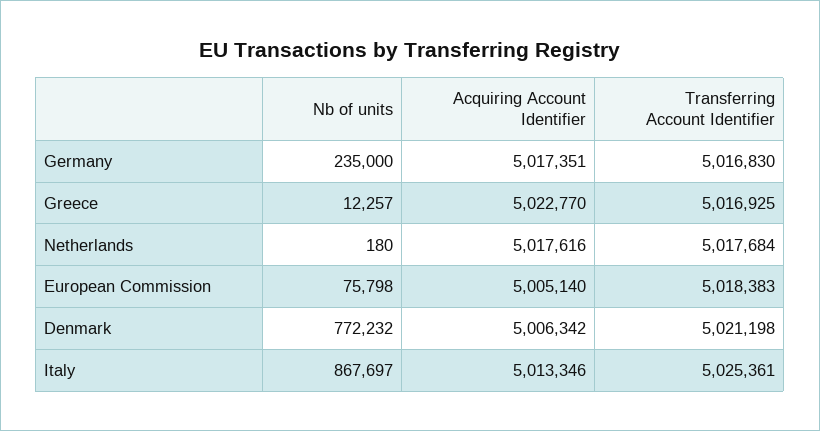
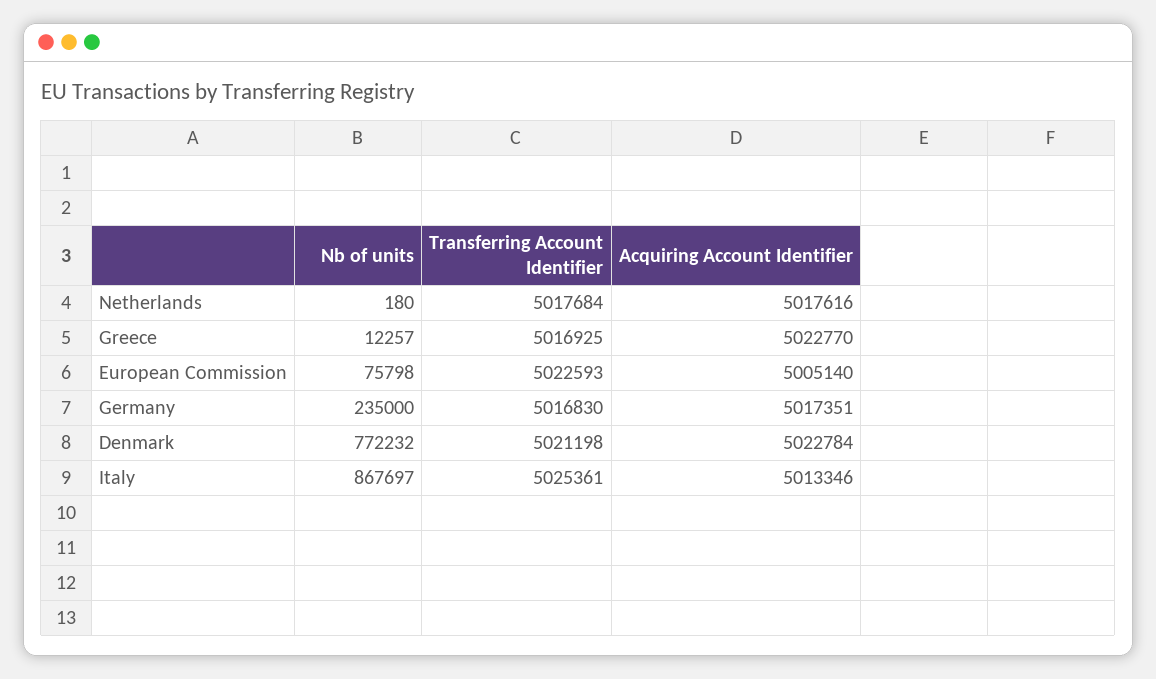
  {
    "Nb of units": {
      "Germany": 235000,
      "Greece": 12257,
      "Netherlands": 180,
      "European Commission": 75798,
      "Denmark": 772232,
      "Italy": 867697
    },
    "Acquiring Account Identifier": {
      "Germany": 5017351,
      "Greece": 5022770,
      "Netherlands": 5017616,
      "European Commission": 5005140,
-     "Denmark": 5006342,
+     "Denmark": 5022784,
      "Italy": 5013346
    },
    "Transferring Account Identifier": {
      "Germany": 5016830,
      "Greece": 5016925,
      "Netherlands": 5017684,
-     "European Commission": 5018383,
+     "European Commission": 5022593,
      "Denmark": 5021198,
      "Italy": 5025361
    }
  }

